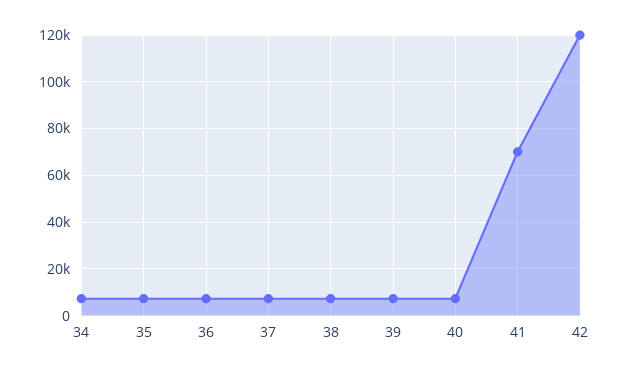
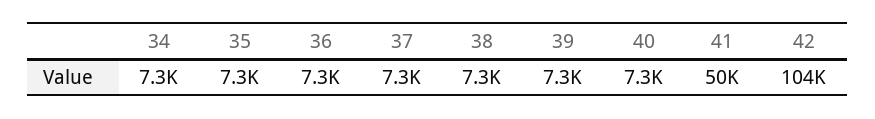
  {
    "34": 7300,
    "35": 7300,
    "36": 7300,
    "37": 7300,
    "38": 7300,
    "39": 7300,
    "40": 7300,
-   "41": 70000,
+   "41": 50000,
-   "42": 120000
+   "42": 104000
  }

